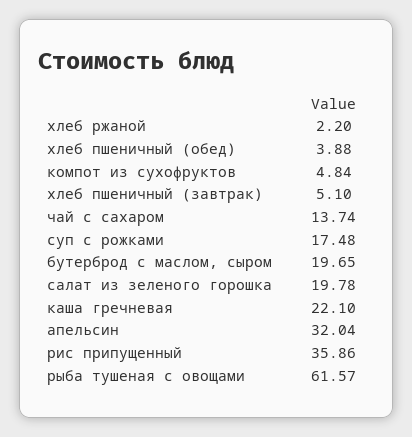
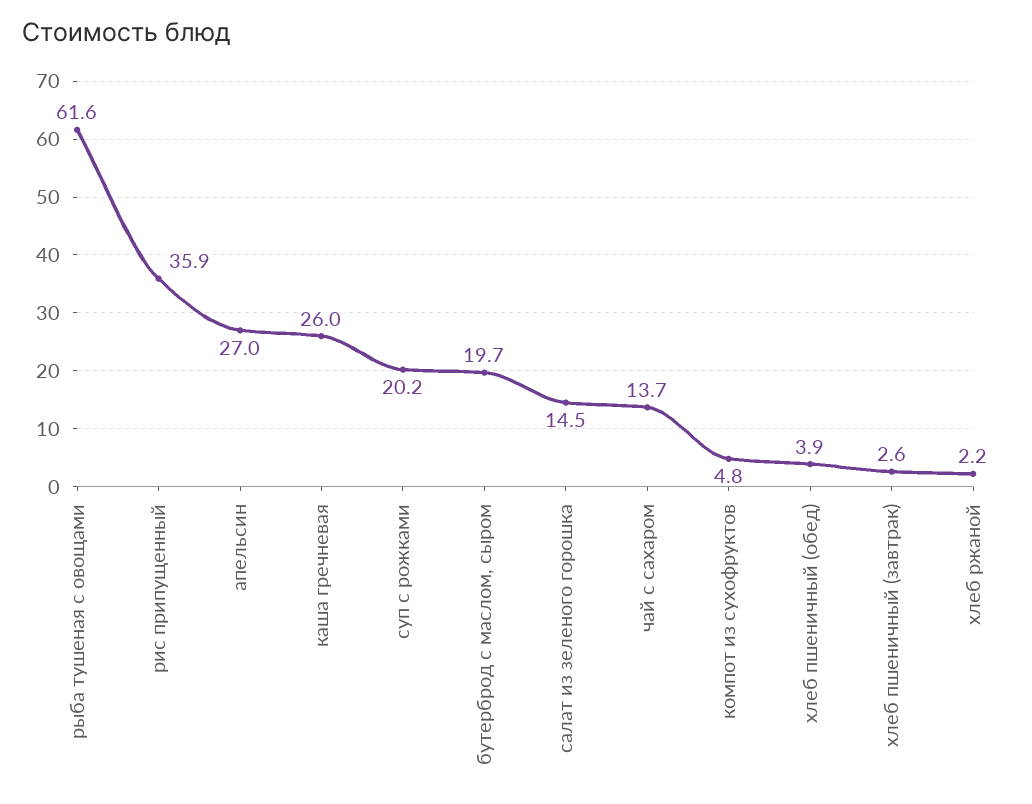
  {
    "хлеб ржаной": 2.2,
    "хлеб пшеничный (обед)": 3.88,
    "компот из сухофруктов": 4.84,
-   "хлеб пшеничный (завтрак)": 5.1,
+   "хлеб пшеничный (завтрак)": 2.6,
    "чай с сахаром": 13.74,
-   "суп с рожками": 17.48,
+   "суп с рожками": 20.2,
    "бутерброд с маслом, сыром": 19.65,
-   "салат из зеленого горошка": 19.78,
+   "салат из зеленого горошка": 14.5,
-   "каша гречневая": 22.1,
+   "каша гречневая": 26,
-   "апельсин": 32.04,
+   "апельсин": 27,
    "рис припущенный": 35.86,
    "рыба тушеная с овощами": 61.57
  }

